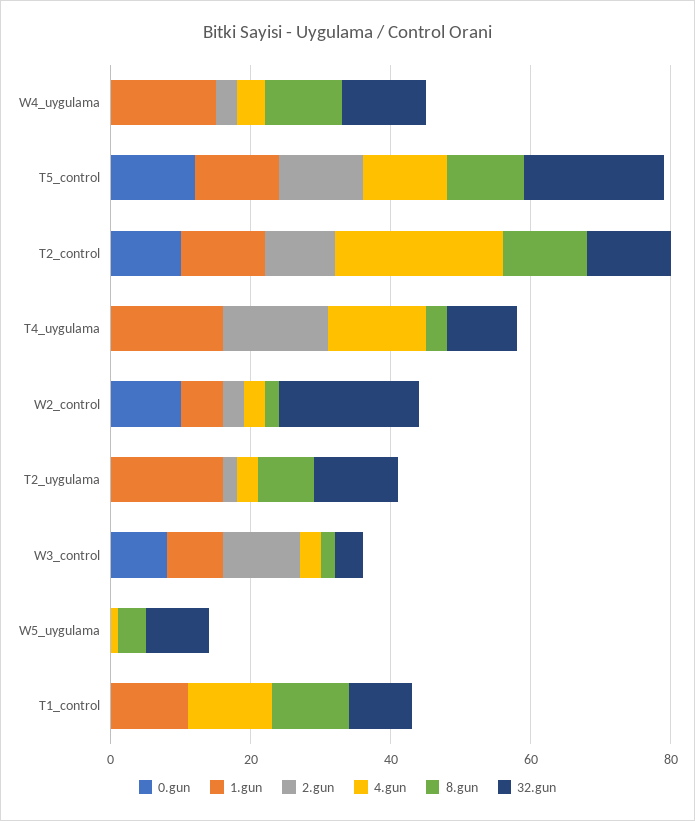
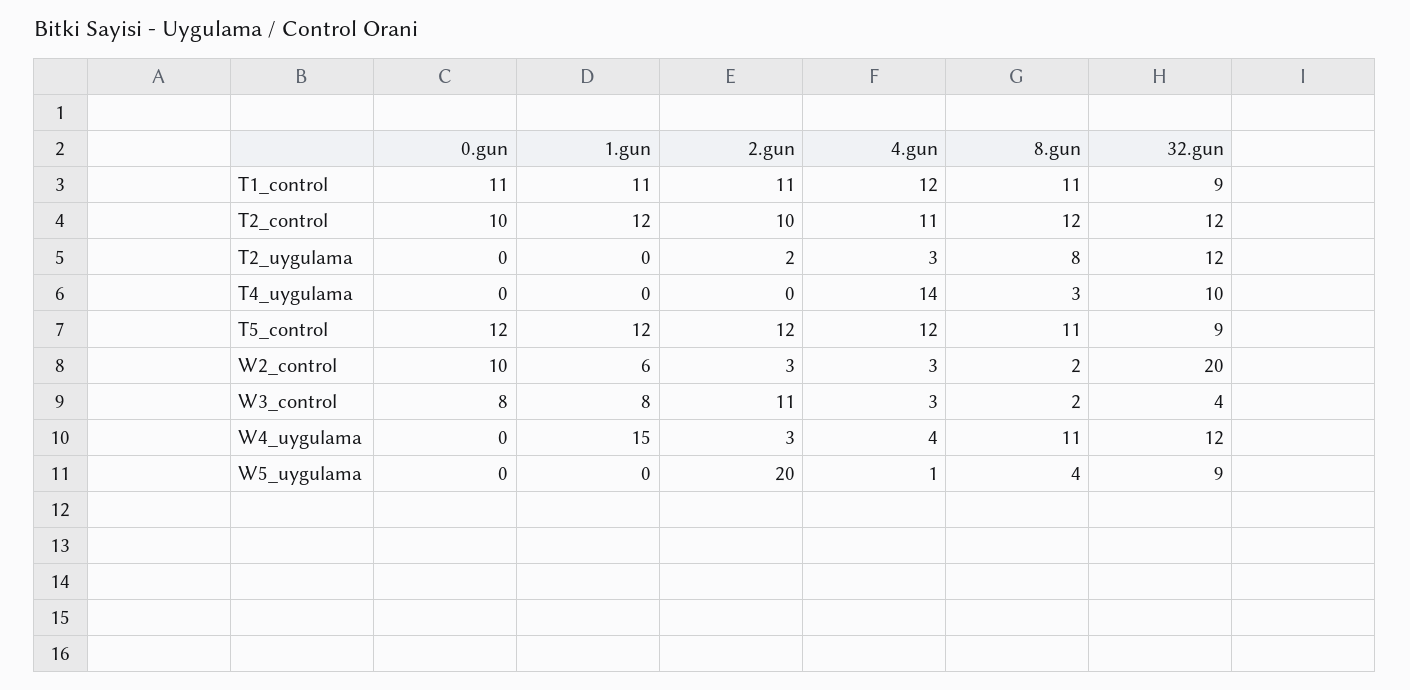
  {
    "0.gun": {
      "W4_uygulama": 0,
      "T5_control": 12,
      "T2_control": 10,
      "T4_uygulama": 0,
      "W2_control": 10,
      "T2_uygulama": 0,
      "W3_control": 8,
      "W5_uygulama": 0,
-     "T1_control": 0
+     "T1_control": 11
    },
    "1.gun": {
      "W4_uygulama": 15,
      "T5_control": 12,
      "T2_control": 12,
-     "T4_uygulama": 15,
+     "T4_uygulama": 0,
      "W2_control": 6,
-     "T2_uygulama": 15,
+     "T2_uygulama": 0,
      "W3_control": 8,
      "W5_uygulama": 0,
      "T1_control": 11
    },
    "2.gun": {
      "W4_uygulama": 3,
      "T5_control": 12,
      "T2_control": 10,
-     "T4_uygulama": 15,
+     "T4_uygulama": 0,
      "W2_control": 3,
      "T2_uygulama": 2,
      "W3_control": 11,
-     "W5_uygulama": 0,
+     "W5_uygulama": 20,
-     "T1_control": 0
+     "T1_control": 11
    },
    "4.gun": {
      "W4_uygulama": 4,
      "T5_control": 12,
-     "T2_control": 25,
+     "T2_control": 11,
      "T4_uygulama": 14,
      "W2_control": 3,
      "T2_uygulama": 3,
      "W3_control": 3,
      "W5_uygulama": 1,
      "T1_control": 12
    },
    "8.gun": {
      "W4_uygulama": 11,
      "T5_control": 11,
      "T2_control": 12,
      "T4_uygulama": 3,
      "W2_control": 2,
      "T2_uygulama": 8,
      "W3_control": 2,
      "W5_uygulama": 4,
      "T1_control": 11
    },
    "32.gun": {
      "W4_uygulama": 12,
-     "T5_control": 20,
+     "T5_control": 9,
      "T2_control": 12,
      "T4_uygulama": 10,
      "W2_control": 20,
      "T2_uygulama": 12,
      "W3_control": 4,
      "W5_uygulama": 9,
      "T1_control": 9
    }
  }

